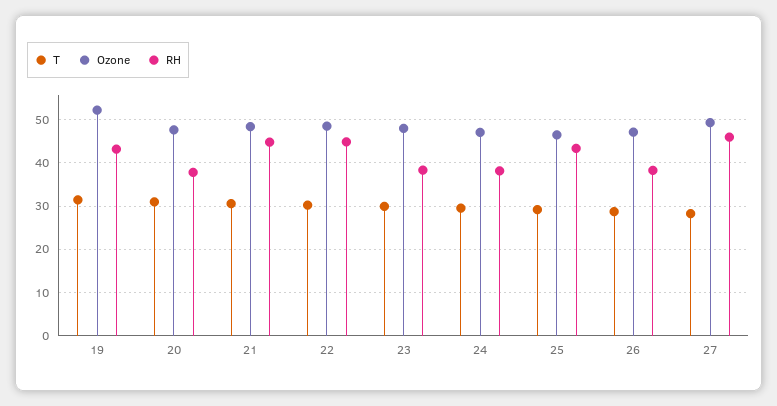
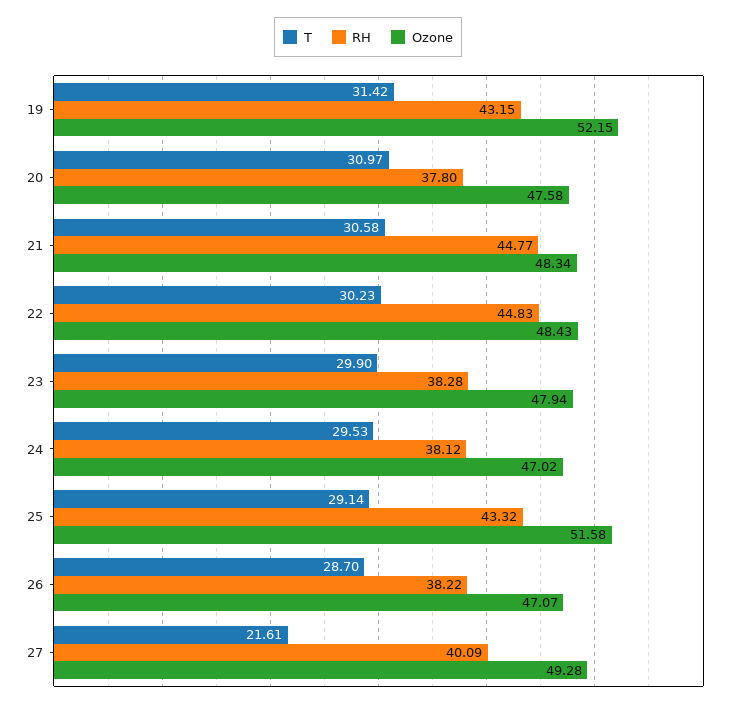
  {
    "T": {
      "19": 31.42,
      "20": 30.97,
      "21": 30.58,
      "22": 30.23,
      "23": 29.9,
      "24": 29.53,
      "25": 29.14,
      "26": 28.7,
-     "27": 28
+     "27": 21.61
    },
    "Ozone": {
      "19": 52.15,
      "20": 47.58,
      "21": 48.34,
      "22": 48.43,
      "23": 47.94,
      "24": 47.02,
-     "25": 46,
+     "25": 51.58,
      "26": 47.07,
      "27": 49.28
    },
    "RH": {
      "19": 43.15,
      "20": 37.8,
      "21": 44.77,
      "22": 44.83,
      "23": 38.28,
      "24": 38.12,
      "25": 43.32,
      "26": 38.22,
-     "27": 46
+     "27": 40.09
    }
  }

